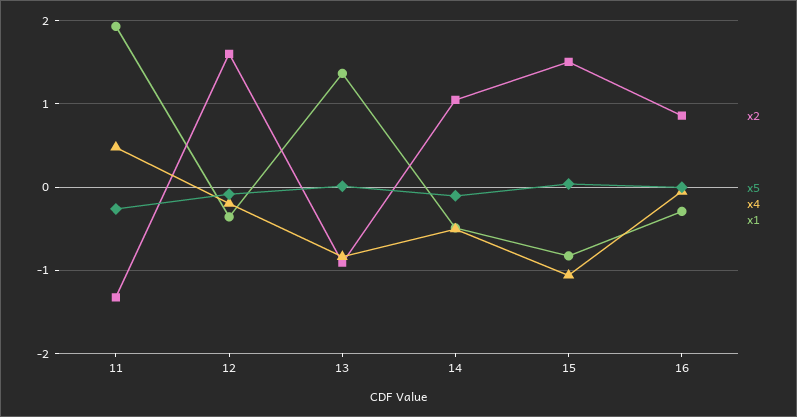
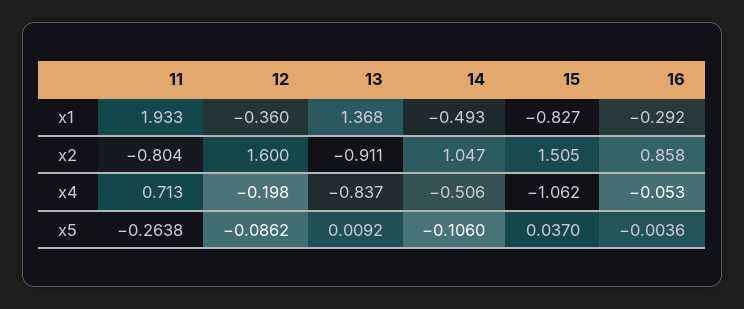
  {
    "x2": {
-     "11": -1.3,
+     "11": -0.804,
      "12": 1.6,
      "13": -0.911,
      "14": 1.047,
      "15": 1.505,
      "16": 0.858
    },
    "x5": {
      "11": -0.2638,
      "12": -0.0862,
      "13": 0.0092,
      "14": -0.106,
      "15": 0.037,
      "16": -0.0036
    },
    "x4": {
-     "11": 0.5,
+     "11": 0.713,
      "12": -0.198,
      "13": -0.837,
      "14": -0.506,
      "15": -1.062,
      "16": -0.053
    },
    "x1": {
      "11": 1.933,
      "12": -0.36,
      "13": 1.368,
      "14": -0.493,
      "15": -0.827,
      "16": -0.292
    }
  }

